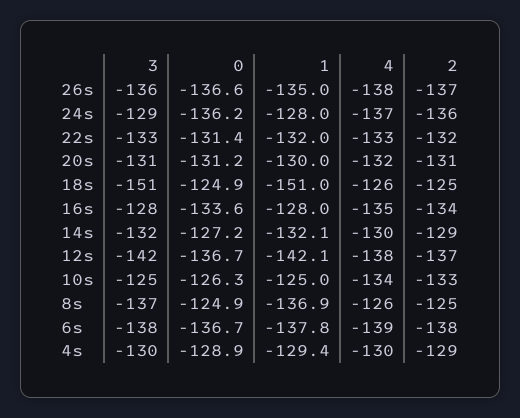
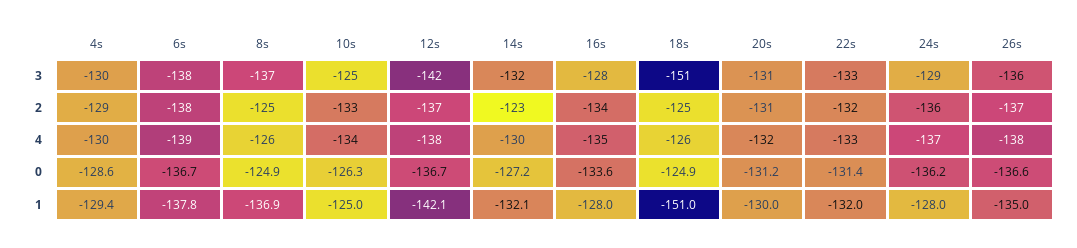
  {
    "3": {
      "26s": -136,
      "24s": -129,
      "22s": -133,
      "20s": -131,
      "18s": -151,
      "16s": -128,
      "14s": -132,
      "12s": -142,
      "10s": -125,
      "8s": -137,
      "6s": -138,
      "4s": -130
    },
    "0": {
      "26s": -136.6,
      "24s": -136.2,
      "22s": -131.4,
      "20s": -131.2,
      "18s": -124.9,
      "16s": -133.6,
      "14s": -127.2,
      "12s": -136.7,
      "10s": -126.3,
      "8s": -124.9,
      "6s": -136.7,
-     "4s": -128.9
+     "4s": -128.6
    },
    "1": {
      "26s": -135,
      "24s": -128,
      "22s": -132,
      "20s": -130,
      "18s": -151,
      "16s": -128,
      "14s": -132.1,
      "12s": -142.1,
      "10s": -125,
      "8s": -136.9,
      "6s": -137.8,
      "4s": -129.4
    },
    "4": {
      "26s": -138,
      "24s": -137,
      "22s": -133,
      "20s": -132,
      "18s": -126,
      "16s": -135,
      "14s": -130,
      "12s": -138,
      "10s": -134,
      "8s": -126,
      "6s": -139,
      "4s": -130
    },
    "2": {
      "26s": -137,
      "24s": -136,
      "22s": -132,
      "20s": -131,
      "18s": -125,
      "16s": -134,
-     "14s": -129,
+     "14s": -123,
      "12s": -137,
      "10s": -133,
      "8s": -125,
      "6s": -138,
      "4s": -129
    }
  }

